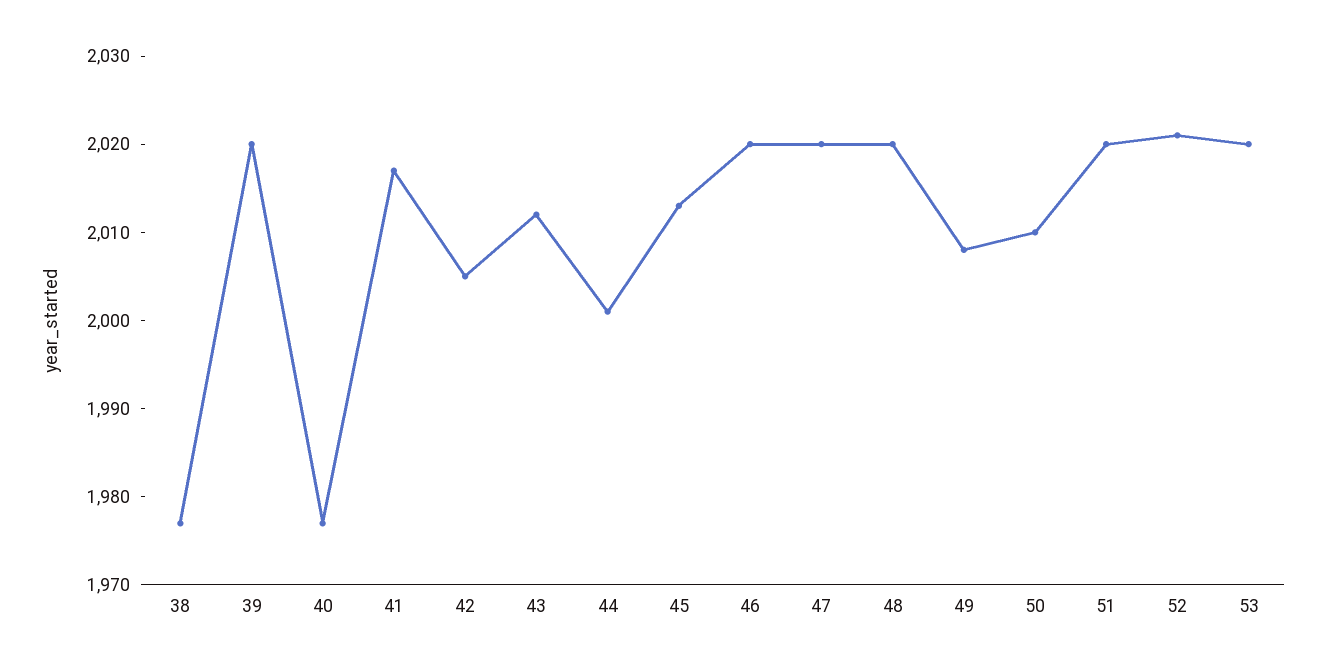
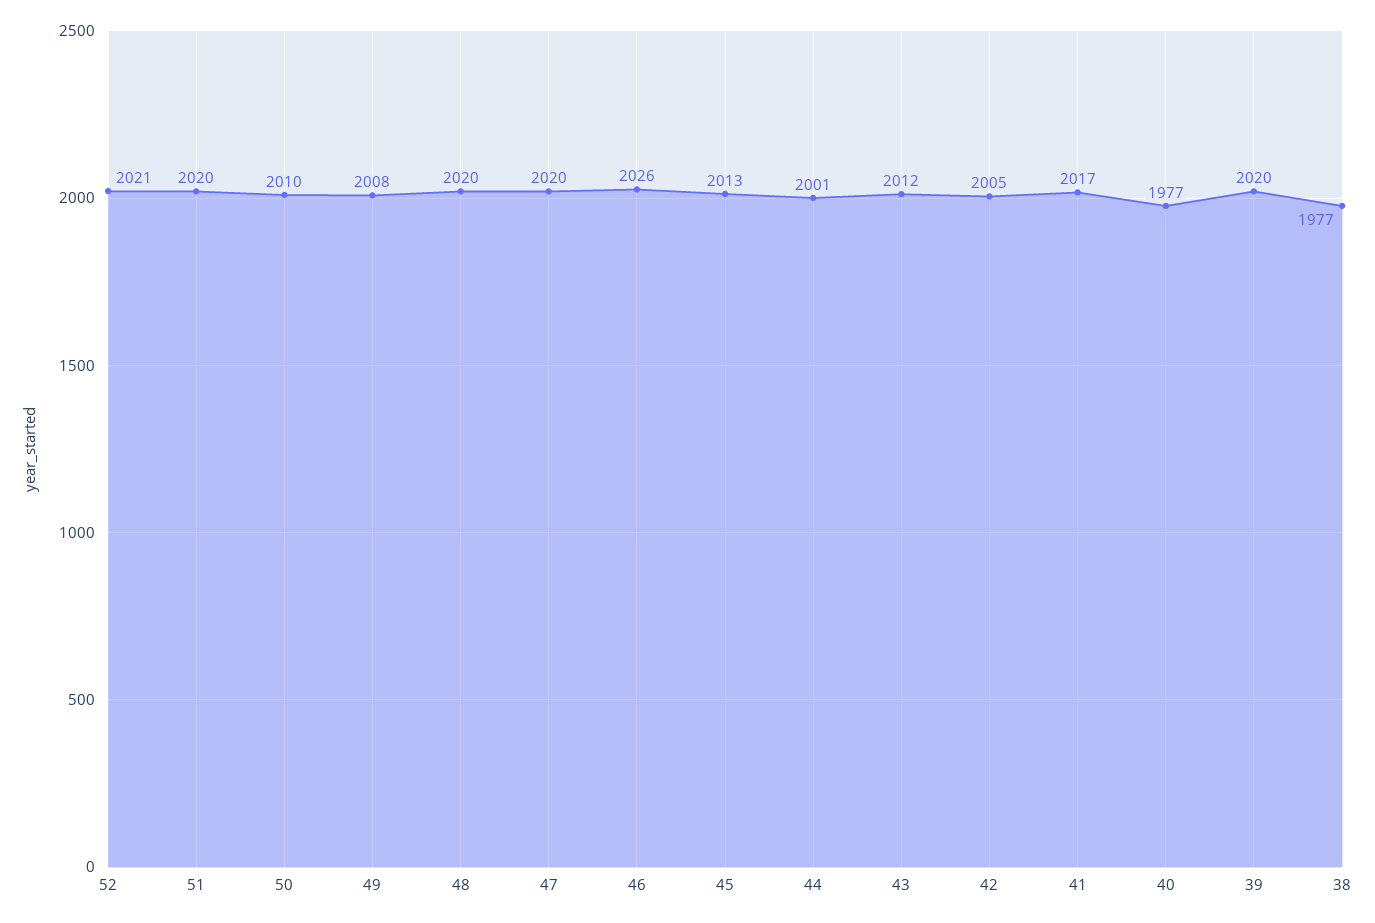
  {
    "38": 1977,
    "39": 2020,
    "40": 1977,
    "41": 2017,
    "42": 2005,
    "43": 2012,
    "44": 2001,
    "45": 2013,
-   "46": 2020,
+   "46": 2026,
    "47": 2020,
    "48": 2020,
    "49": 2008,
    "50": 2010,
    "51": 2020,
-   "52": 2021,
+   "52": 2021
-   "53": 2020
  }

